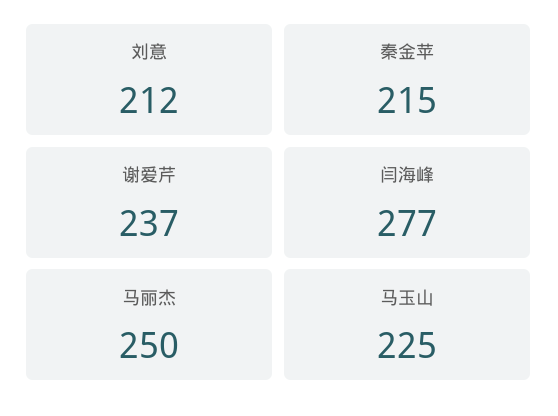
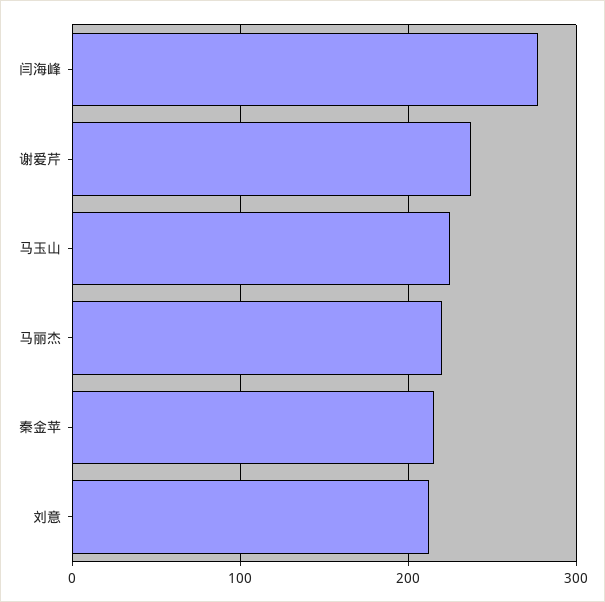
  {
    "刘意": 212,
    "秦金苹": 215,
    "谢爱芹": 237,
    "闫海峰": 277,
-   "马丽杰": 250,
+   "马丽杰": 220,
    "马玉山": 225
  }

